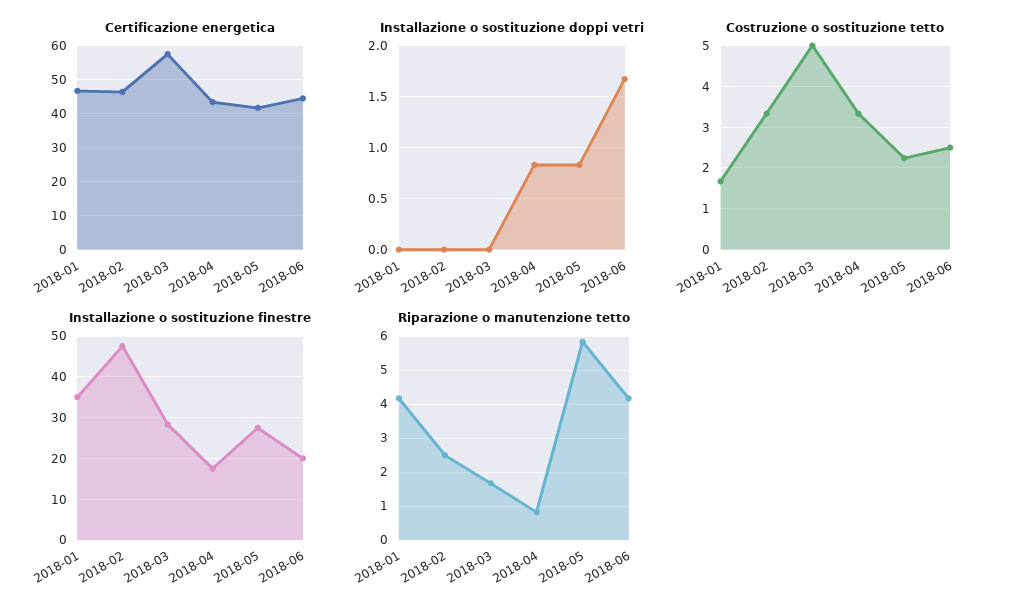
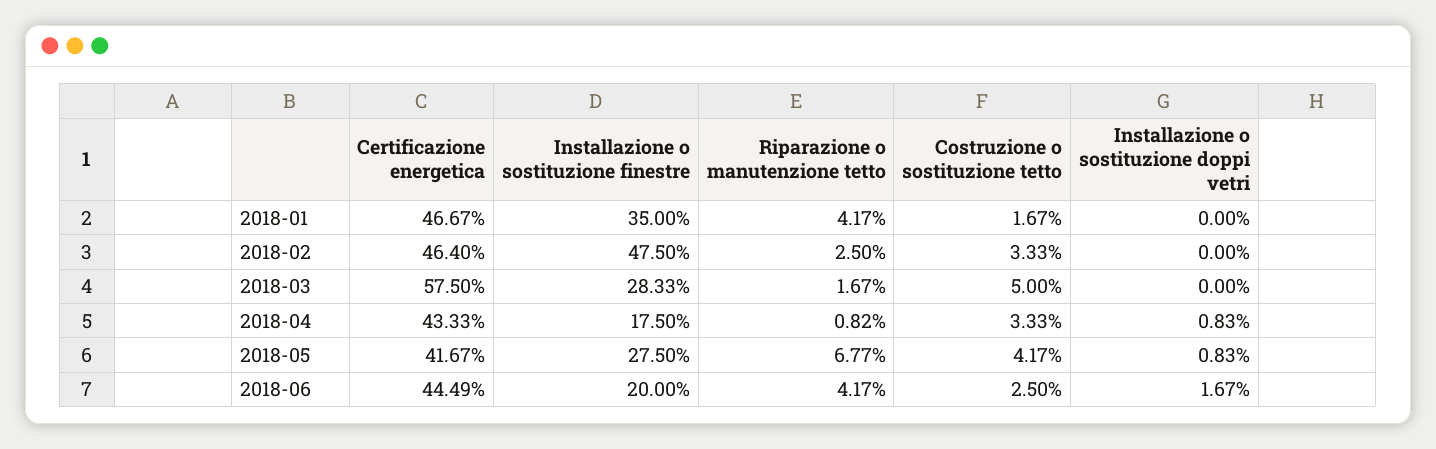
  {
    "Certificazione energetica": {
      "2018-01": 46.67,
      "2018-02": 46.4,
      "2018-03": 57.5,
      "2018-04": 43.33,
      "2018-05": 41.67,
      "2018-06": 44.49
    },
    "Installazione o sostituzione doppi vetri": {
      "2018-01": 0,
      "2018-02": 0,
      "2018-03": 0,
      "2018-04": 0.83,
      "2018-05": 0.83,
      "2018-06": 1.67
    },
    "Costruzione o sostituzione tetto": {
      "2018-01": 1.67,
      "2018-02": 3.33,
      "2018-03": 5,
      "2018-04": 3.33,
-     "2018-05": 2.2,
+     "2018-05": 4.17,
      "2018-06": 2.5
    },
    "Installazione o sostituzione finestre": {
      "2018-01": 35,
      "2018-02": 47.5,
      "2018-03": 28.33,
      "2018-04": 17.5,
      "2018-05": 27.5,
      "2018-06": 20
    },
    "Riparazione o manutenzione tetto": {
      "2018-01": 4.17,
      "2018-02": 2.5,
      "2018-03": 1.67,
      "2018-04": 0.82,
-     "2018-05": 5.8,
+     "2018-05": 6.77,
      "2018-06": 4.17
    }
  }

